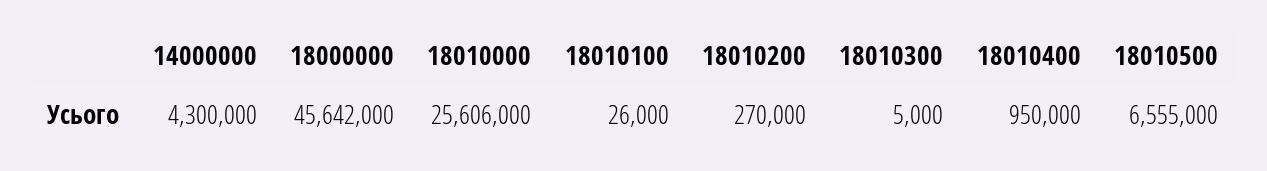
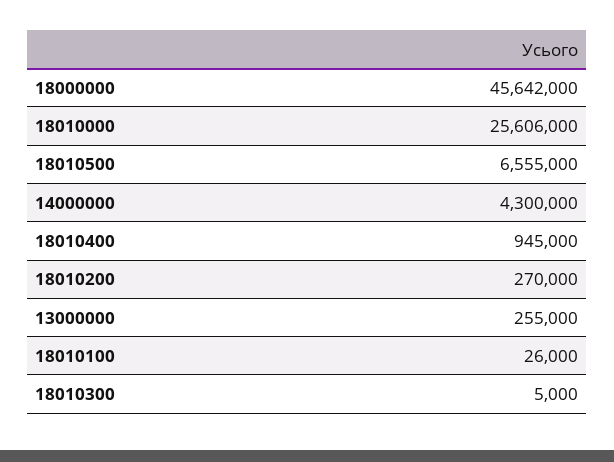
  {
    "14000000": 4300000,
    "18000000": 45642000,
    "18010000": 25606000,
    "18010100": 26000,
    "18010200": 270000,
    "18010300": 5000,
-   "18010400": 950000,
+   "18010400": 945000,
-   "18010500": 6555000
+   "18010500": 6555000,
+   "13000000": 255000
  }

